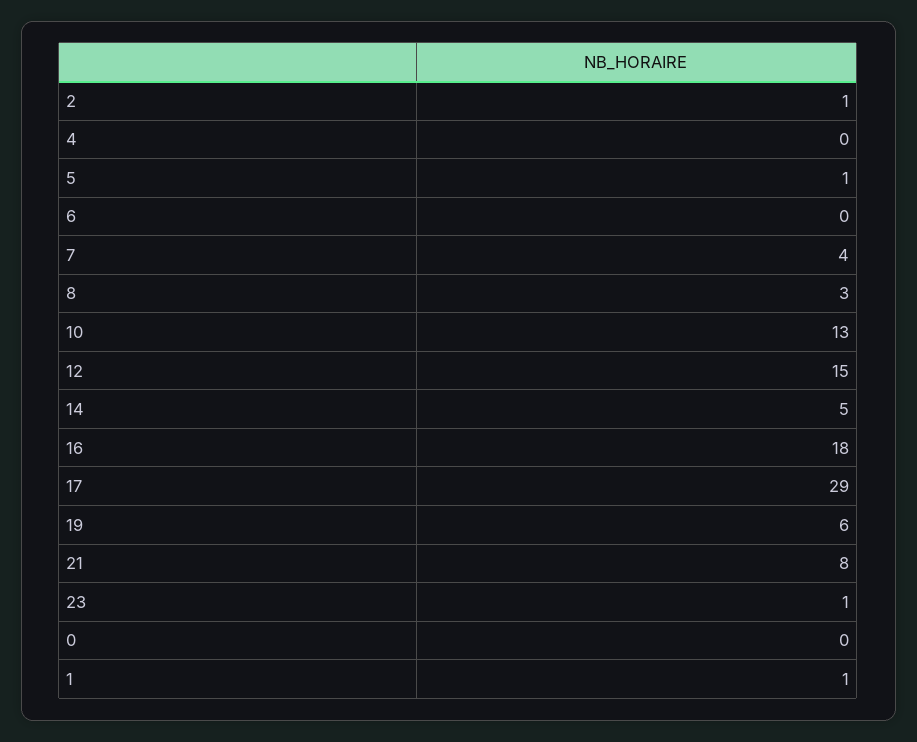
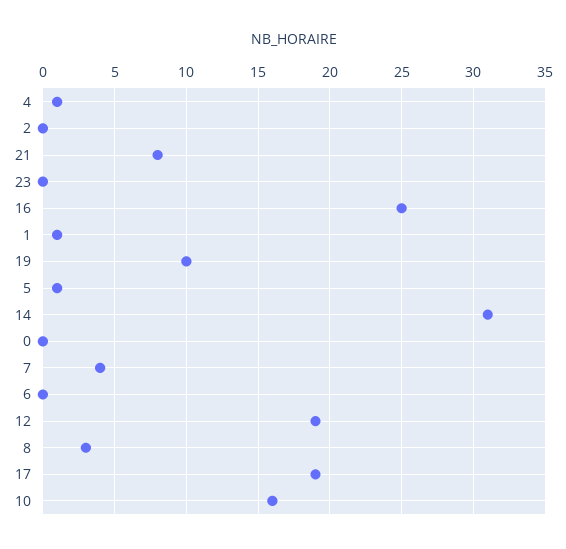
  {
-   "2": 1,
+   "2": 0,
-   "4": 0,
+   "4": 1,
    "5": 1,
    "6": 0,
    "7": 4,
    "8": 3,
-   "10": 13,
+   "10": 16,
-   "12": 15,
+   "12": 19,
-   "14": 5,
+   "14": 31,
-   "16": 18,
+   "16": 25,
-   "17": 29,
+   "17": 19,
-   "19": 6,
+   "19": 10,
    "21": 8,
-   "23": 1,
+   "23": 0,
    "0": 0,
    "1": 1
  }

